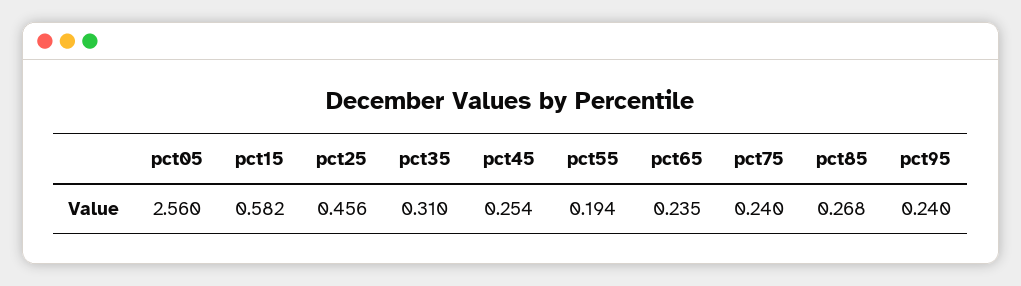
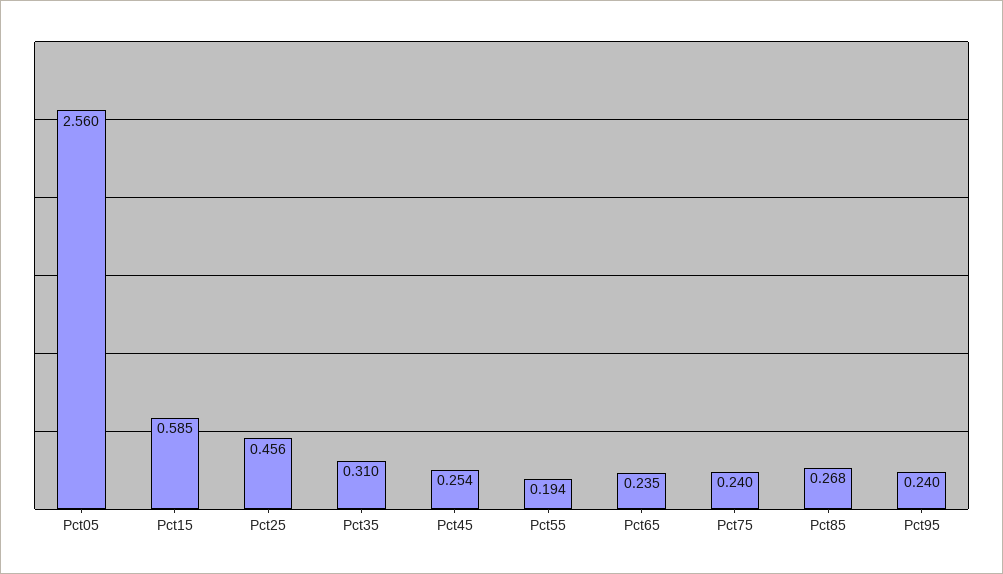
  {
    "pct05": 2.56,
-   "pct15": 0.582,
+   "pct15": 0.585,
    "pct25": 0.456,
    "pct35": 0.31,
    "pct45": 0.254,
    "pct55": 0.194,
    "pct65": 0.235,
    "pct75": 0.24,
    "pct85": 0.268,
    "pct95": 0.24
  }

